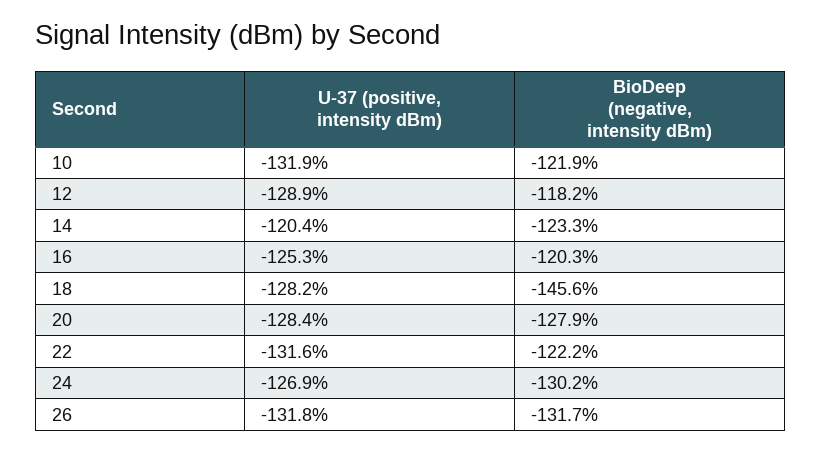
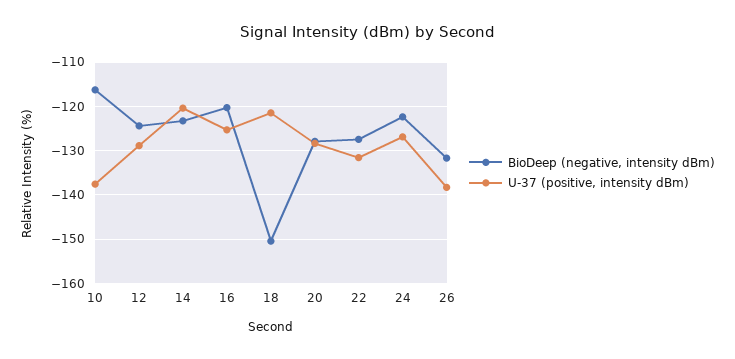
  {
    "U-37 (positive, intensity dBm)": {
-     "10": -131.9,
+     "10": -138,
      "12": -128.9,
      "14": -120.4,
      "16": -125.3,
-     "18": -128.2,
+     "18": -122,
      "20": -128.4,
      "22": -131.6,
      "24": -126.9,
-     "26": -131.8
+     "26": -138
    },
    "BioDeep (negative, intensity dBm)": {
-     "10": -121.9,
+     "10": -116,
-     "12": -118.2,
+     "12": -124,
      "14": -123.3,
      "16": -120.3,
-     "18": -145.6,
+     "18": -150,
      "20": -127.9,
-     "22": -122.2,
+     "22": -128,
-     "24": -130.2,
+     "24": -122,
      "26": -131.7
    }
  }

